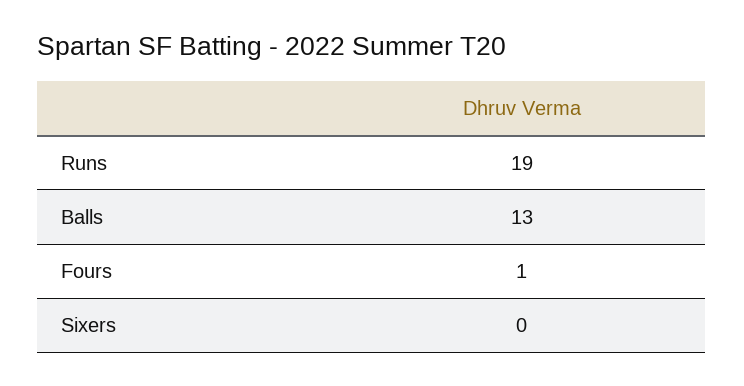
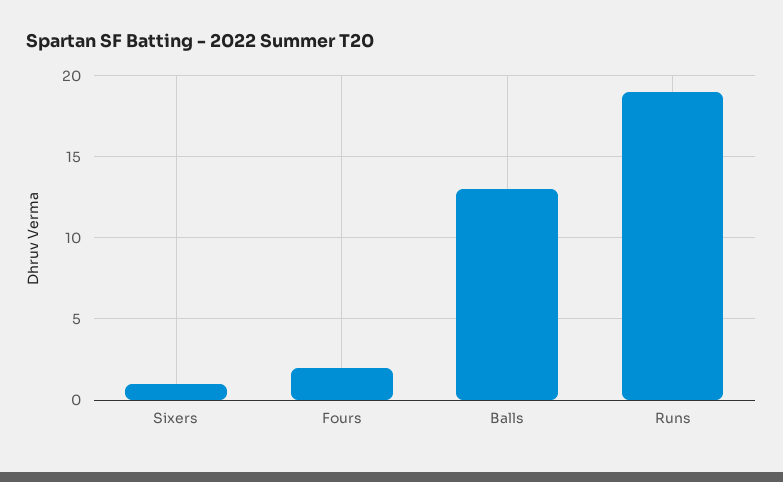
  {
    "Runs": 19,
    "Balls": 13,
-   "Fours": 1,
+   "Fours": 2,
-   "Sixers": 0
+   "Sixers": 1
  }

